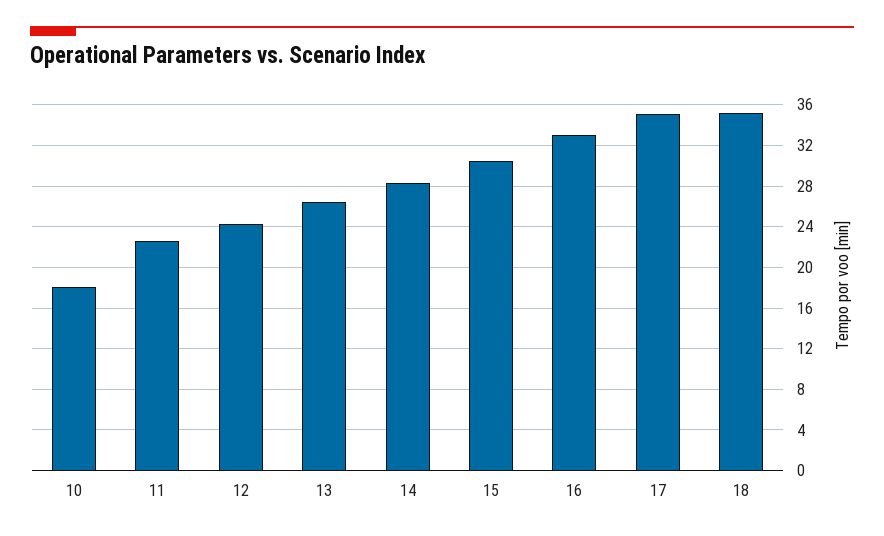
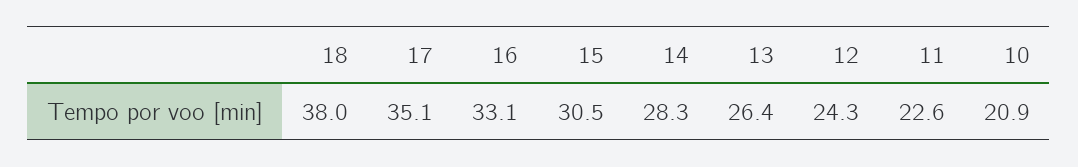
  {
-   "10": 18,
+   "10": 20.9,
    "11": 22.6,
    "12": 24.3,
    "13": 26.4,
    "14": 28.3,
    "15": 30.5,
    "16": 33.1,
    "17": 35.1,
-   "18": 35
+   "18": 38
  }

